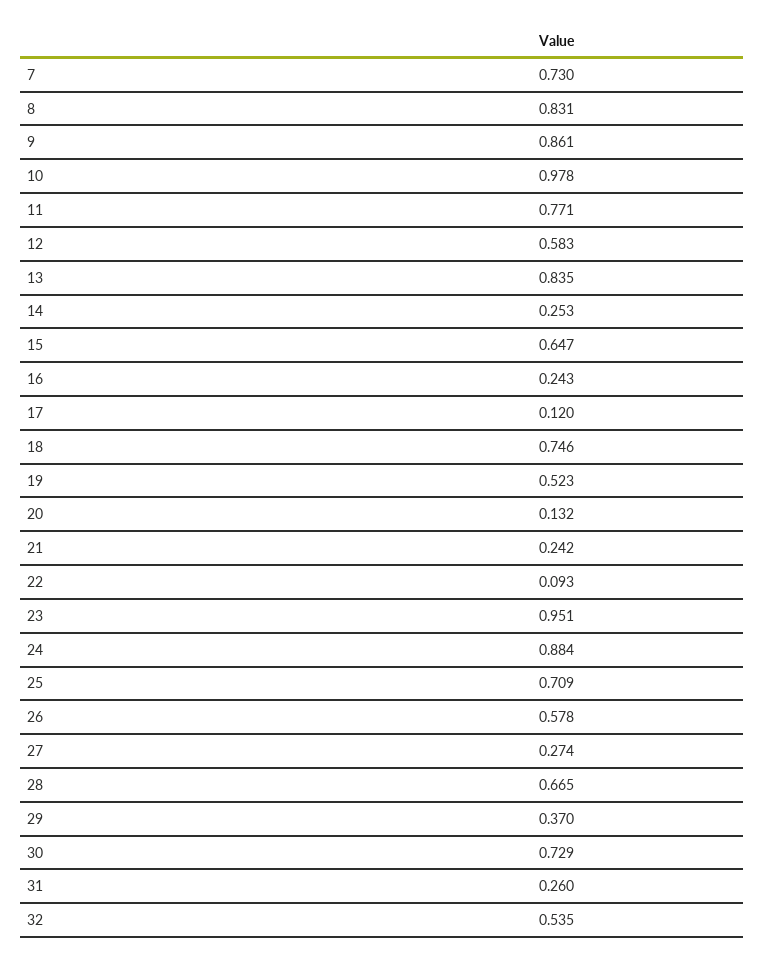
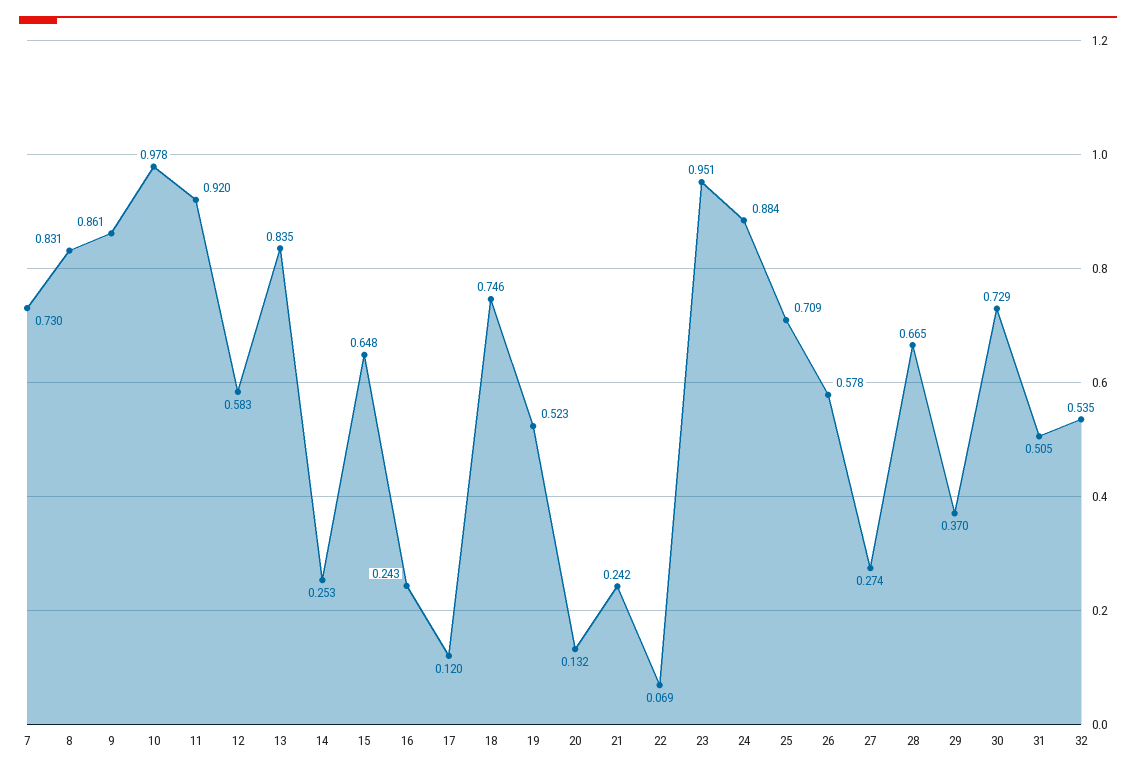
  {
    "7": 0.73,
    "8": 0.831,
    "9": 0.861,
    "10": 0.978,
-   "11": 0.771,
+   "11": 0.92,
    "12": 0.583,
    "13": 0.835,
    "14": 0.253,
-   "15": 0.647,
+   "15": 0.648,
    "16": 0.243,
    "17": 0.12,
    "18": 0.746,
    "19": 0.523,
    "20": 0.132,
    "21": 0.242,
-   "22": 0.093,
+   "22": 0.069,
    "23": 0.951,
    "24": 0.884,
    "25": 0.709,
    "26": 0.578,
    "27": 0.274,
    "28": 0.665,
    "29": 0.37,
    "30": 0.729,
-   "31": 0.26,
+   "31": 0.505,
    "32": 0.535
  }

